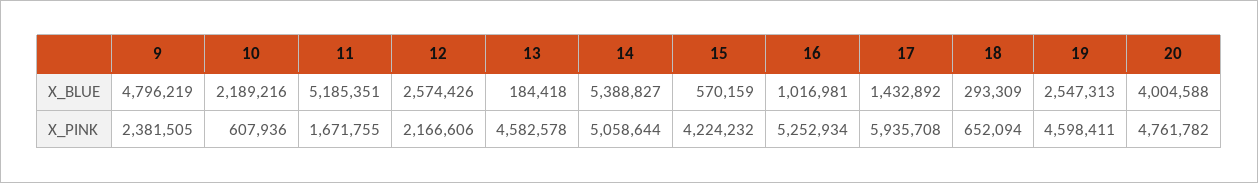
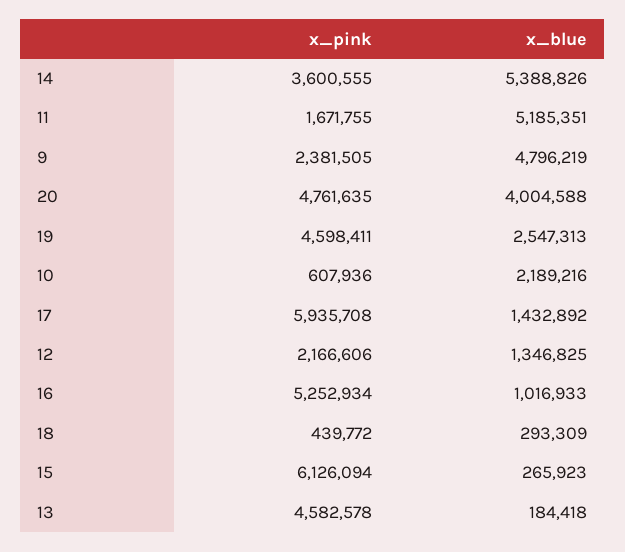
  {
    "9": {
      "X_BLUE": 4796219,
      "X_PINK": 2381505
    },
    "10": {
      "X_BLUE": 2189216,
      "X_PINK": 607936
    },
    "11": {
      "X_BLUE": 5185351,
      "X_PINK": 1671755
    },
    "12": {
-     "X_BLUE": 2574426,
+     "X_BLUE": 1346825,
      "X_PINK": 2166606
    },
    "13": {
      "X_BLUE": 184418,
      "X_PINK": 4582578
    },
    "14": {
-     "X_BLUE": 5388827,
+     "X_BLUE": 5388826,
-     "X_PINK": 5058644
+     "X_PINK": 3600555
    },
    "15": {
-     "X_BLUE": 570159,
+     "X_BLUE": 265923,
-     "X_PINK": 4224232
+     "X_PINK": 6126094
    },
    "16": {
-     "X_BLUE": 1016981,
+     "X_BLUE": 1016933,
      "X_PINK": 5252934
    },
    "17": {
      "X_BLUE": 1432892,
      "X_PINK": 5935708
    },
    "18": {
      "X_BLUE": 293309,
-     "X_PINK": 652094
+     "X_PINK": 439772
    },
    "19": {
      "X_BLUE": 2547313,
      "X_PINK": 4598411
    },
    "20": {
      "X_BLUE": 4004588,
-     "X_PINK": 4761782
+     "X_PINK": 4761635
    }
  }

